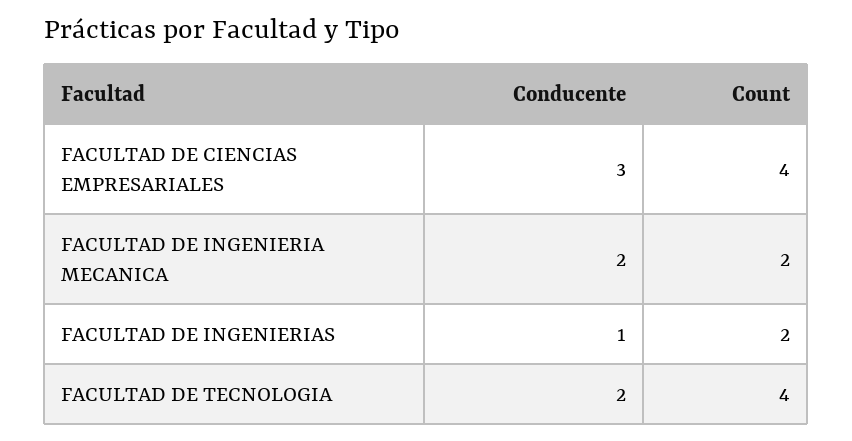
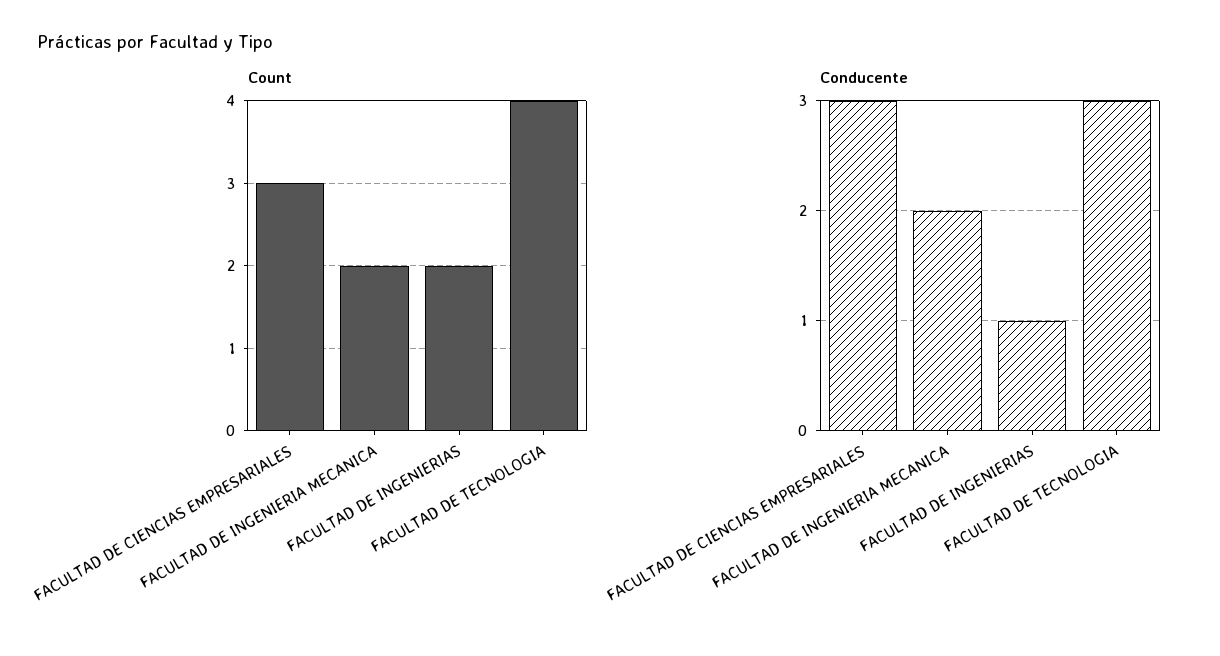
  {
    "Conducente": {
      "FACULTAD DE CIENCIAS EMPRESARIALES": 3,
      "FACULTAD DE INGENIERIA MECANICA": 2,
      "FACULTAD DE INGENIERIAS": 1,
-     "FACULTAD DE TECNOLOGIA": 2
+     "FACULTAD DE TECNOLOGIA": 3
    },
    "Count": {
-     "FACULTAD DE CIENCIAS EMPRESARIALES": 4,
+     "FACULTAD DE CIENCIAS EMPRESARIALES": 3,
      "FACULTAD DE INGENIERIA MECANICA": 2,
      "FACULTAD DE INGENIERIAS": 2,
      "FACULTAD DE TECNOLOGIA": 4
    }
  }

